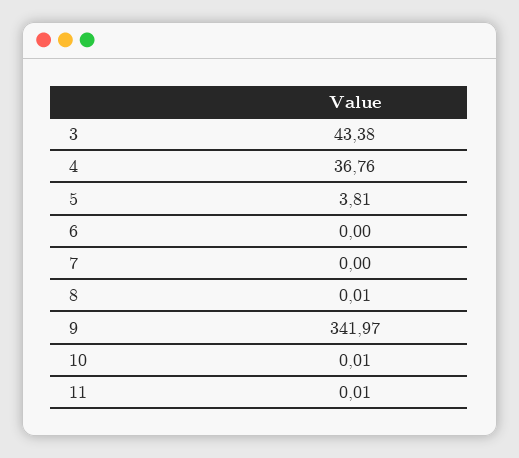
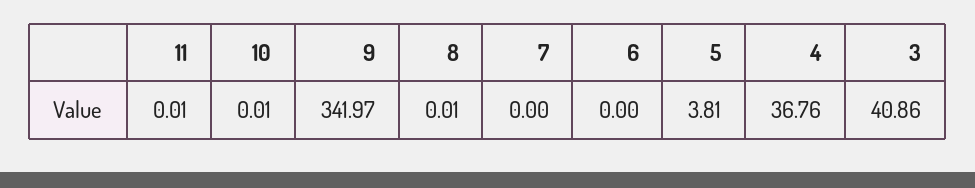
  {
-   "3": 43.38,
+   "3": 40.86,
    "4": 36.76,
    "5": 3.81,
    "6": 0,
    "7": 0,
    "8": 0.01,
    "9": 341.97,
    "10": 0.01,
    "11": 0.01
  }

